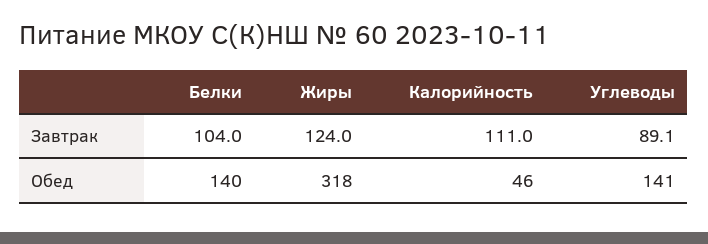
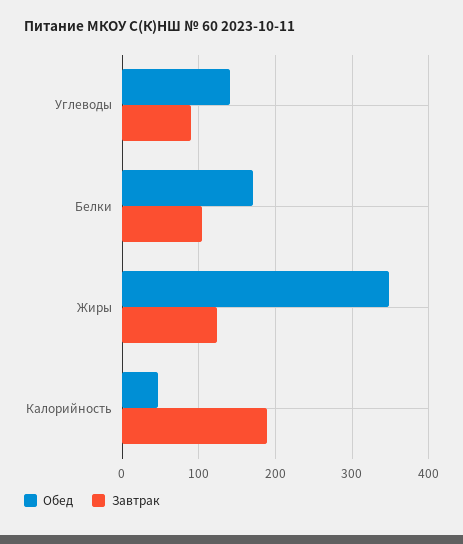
  {
    "Завтрак": {
      "Белки": 104,
      "Жиры": 124,
-     "Калорийность": 111,
+     "Калорийность": 190,
      "Углеводы": 89.1
    },
    "Обед": {
-     "Белки": 140,
+     "Белки": 170,
-     "Жиры": 318,
+     "Жиры": 350,
      "Калорийность": 46,
      "Углеводы": 141
    }
  }

